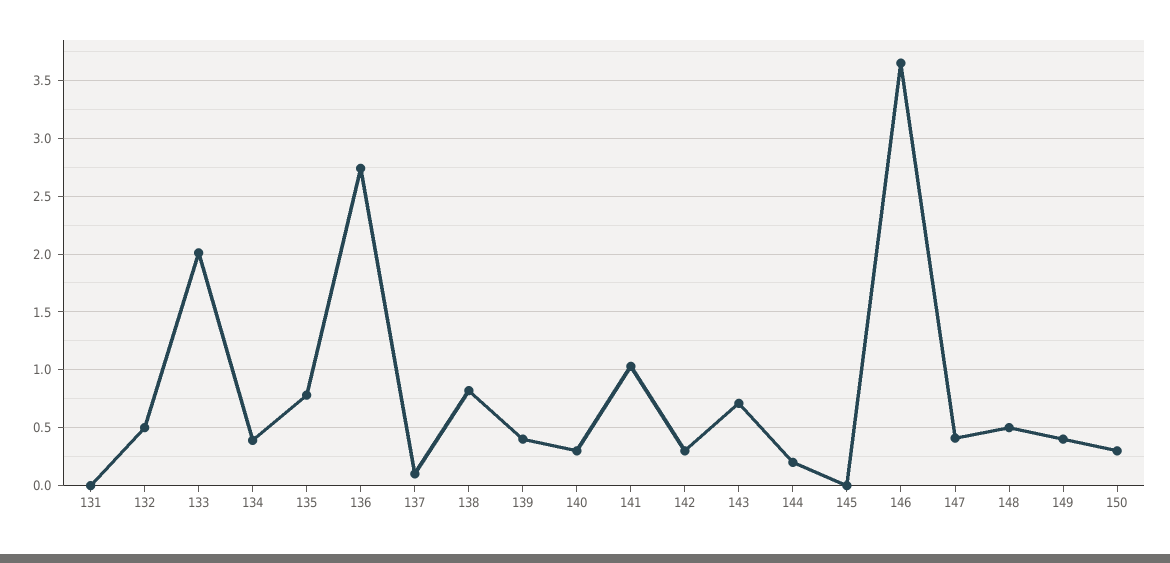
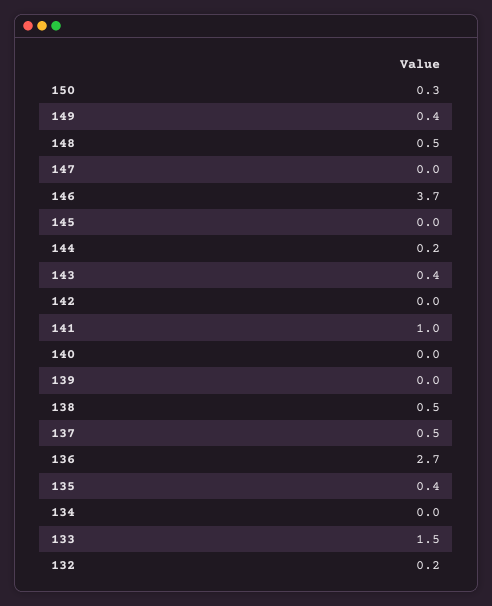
  {
-   "131": 0,
-   "132": 0.5,
+   "132": 0.2,
-   "133": 2,
+   "133": 1.5,
-   "134": 0.4,
+   "134": 0,
-   "135": 0.8,
+   "135": 0.4,
    "136": 2.7,
-   "137": 0.1,
+   "137": 0.5,
-   "138": 0.8,
+   "138": 0.5,
-   "139": 0.4,
+   "139": 0,
-   "140": 0.3,
+   "140": 0,
    "141": 1,
-   "142": 0.3,
+   "142": 0,
-   "143": 0.7,
+   "143": 0.4,
    "144": 0.2,
    "145": 0,
    "146": 3.7,
-   "147": 0.4,
+   "147": 0,
    "148": 0.5,
    "149": 0.4,
    "150": 0.3
  }

